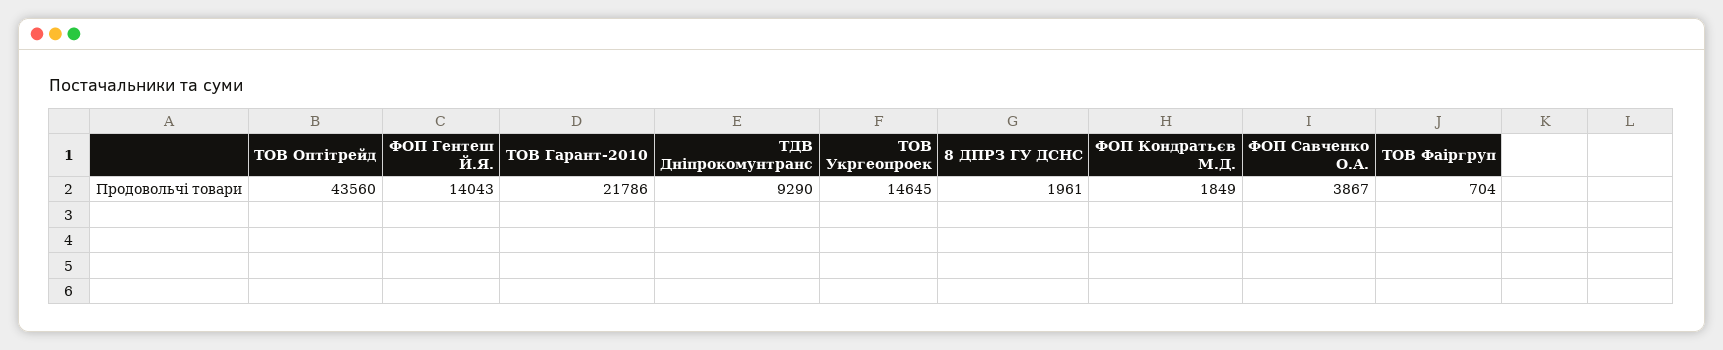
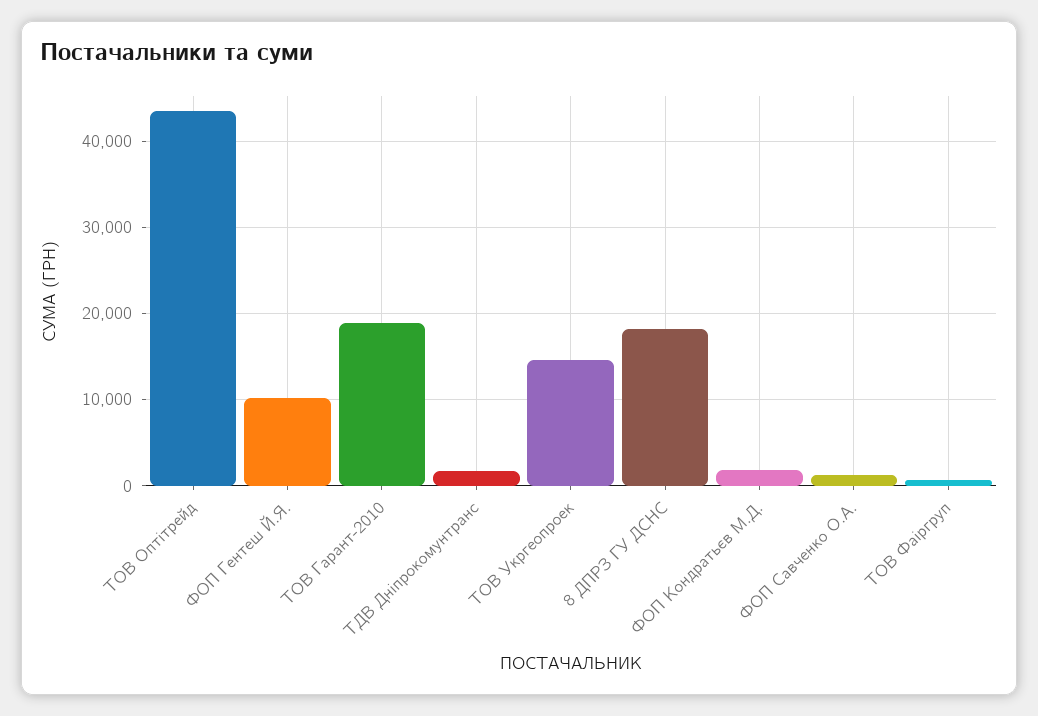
  {
    "ТОВ Оптітрейд": 43560,
-   "ФОП Гентеш Й.Я.": 14043,
+   "ФОП Гентеш Й.Я.": 10000,
-   "ТОВ Гарант-2010": 21786,
+   "ТОВ Гарант-2010": 19000,
-   "ТДВ Дніпрокомунтранс": 9290,
+   "ТДВ Дніпрокомунтранс": 2000,
    "ТОВ Укргеопроек": 14645,
-   "8 ДПРЗ ГУ ДСНС": 1961,
+   "8 ДПРЗ ГУ ДСНС": 18000,
    "ФОП Кондратьєв М.Д.": 1849,
-   "ФОП Савченко О.А.": 3867,
+   "ФОП Савченко О.А.": 1000,
    "ТОВ Фаіргруп": 704
  }

